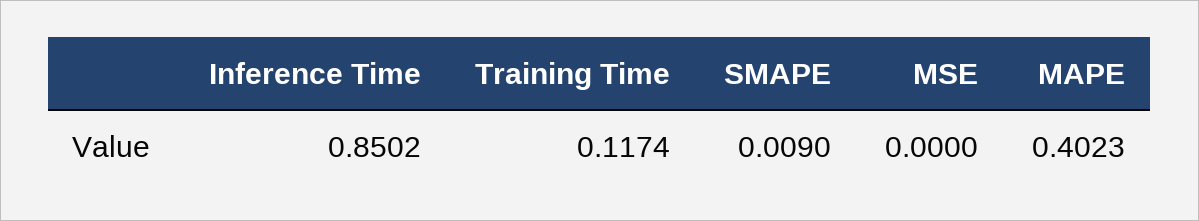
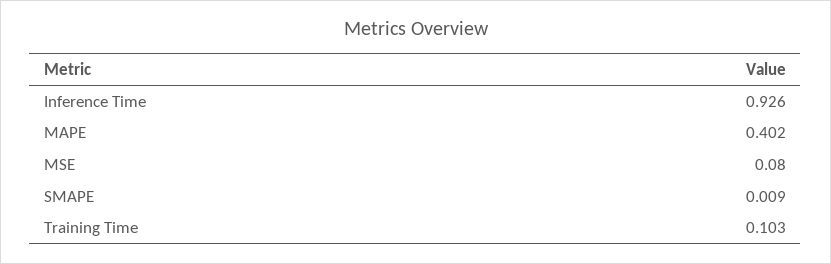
  {
-   "Inference Time": 0.8502,
+   "Inference Time": 0.926,
-   "Training Time": 0.1174,
+   "Training Time": 0.103,
    "SMAPE": 0.009,
-   "MSE": 0,
+   "MSE": 0.08,
    "MAPE": 0.4023
  }

